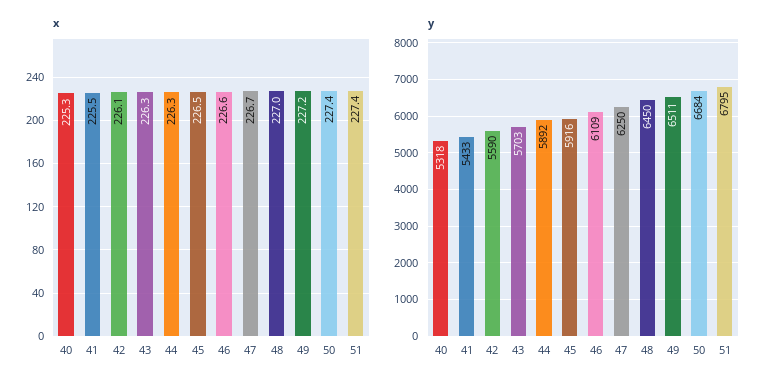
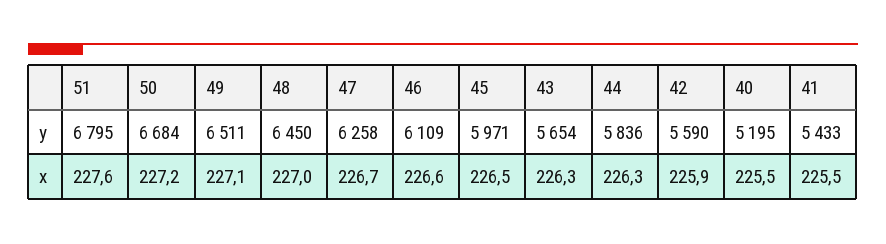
  {
    "x": {
-     "40": 225.3,
+     "40": 225.5,
      "41": 225.5,
-     "42": 226.1,
+     "42": 225.9,
      "43": 226.3,
      "44": 226.3,
      "45": 226.5,
      "46": 226.6,
      "47": 226.7,
      "48": 227,
-     "49": 227.2,
+     "49": 227.1,
-     "50": 227.4,
+     "50": 227.2,
-     "51": 227.4
+     "51": 227.6
    },
    "y": {
-     "40": 5318,
+     "40": 5195,
      "41": 5433,
      "42": 5590,
-     "43": 5703,
+     "43": 5654,
-     "44": 5892,
+     "44": 5836,
-     "45": 5916,
+     "45": 5971,
      "46": 6109,
-     "47": 6250,
+     "47": 6258,
      "48": 6450,
      "49": 6511,
      "50": 6684,
      "51": 6795
    }
  }

